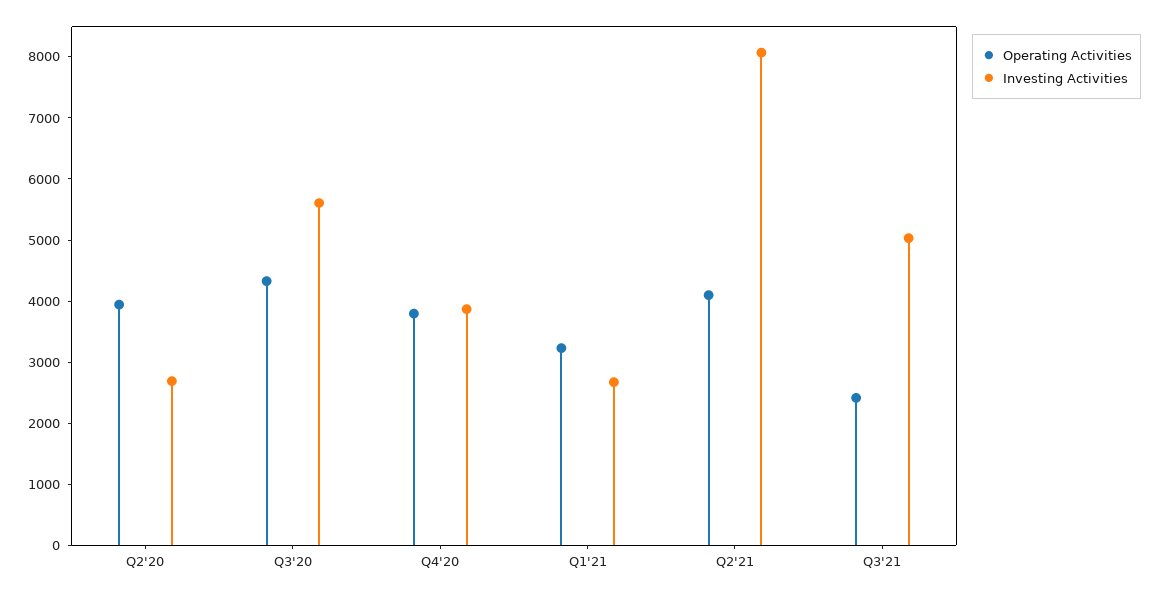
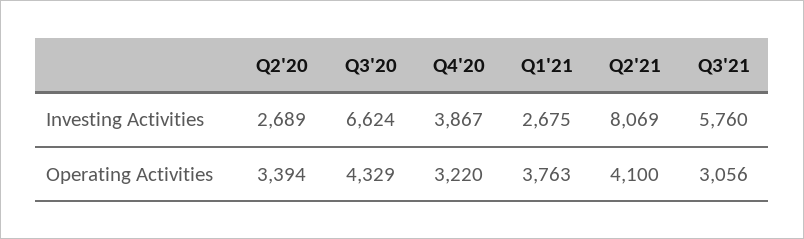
  {
    "Operating Activities": {
-     "Q2'20": 4000,
+     "Q2'20": 3394,
      "Q3'20": 4329,
-     "Q4'20": 3800,
+     "Q4'20": 3220,
-     "Q1'21": 3200,
+     "Q1'21": 3763,
      "Q2'21": 4100,
-     "Q3'21": 2400
+     "Q3'21": 3056
    },
    "Investing Activities": {
      "Q2'20": 2689,
-     "Q3'20": 5600,
+     "Q3'20": 6624,
      "Q4'20": 3867,
      "Q1'21": 2675,
      "Q2'21": 8069,
-     "Q3'21": 5000
+     "Q3'21": 5760
    }
  }

